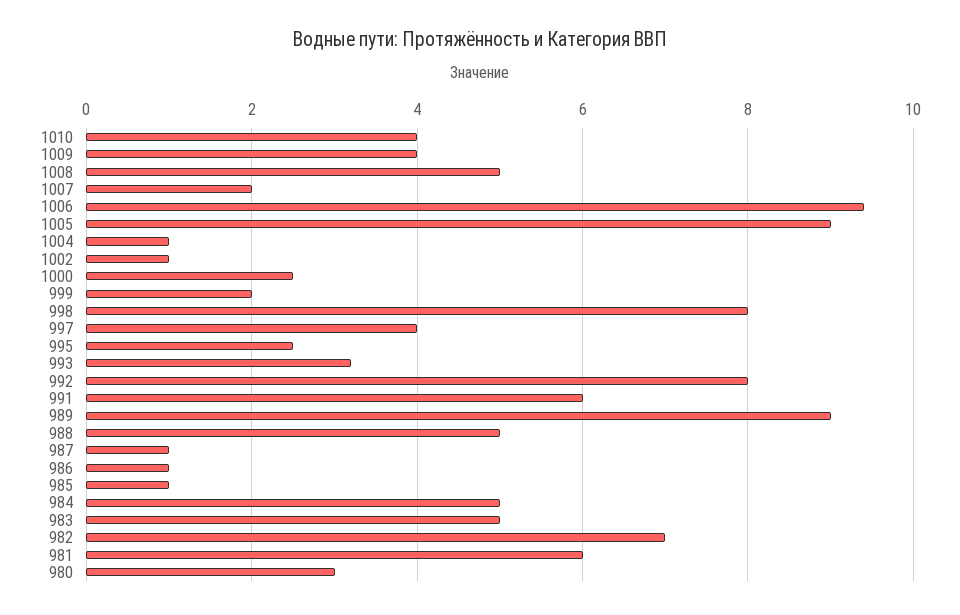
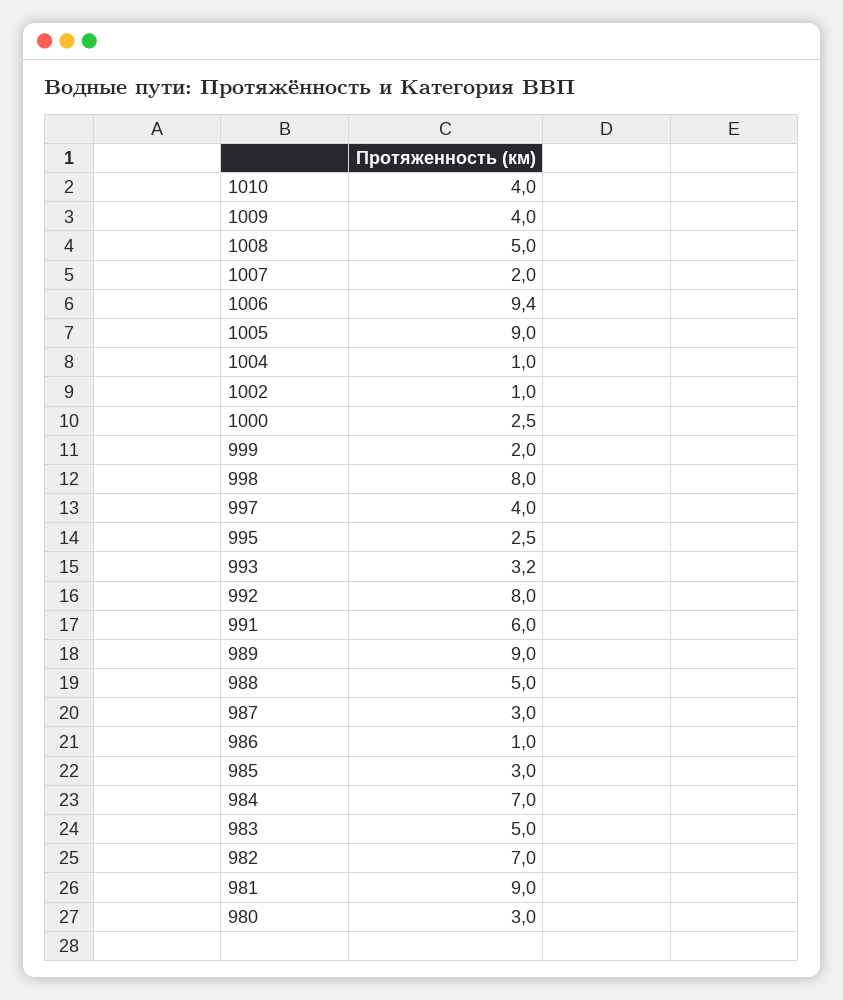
  {
    "1010": 4,
    "1009": 4,
    "1008": 5,
    "1007": 2,
    "1006": 9.4,
    "1005": 9,
    "1004": 1,
    "1002": 1,
    "1000": 2.5,
    "999": 2,
    "998": 8,
    "997": 4,
    "995": 2.5,
    "993": 3.2,
    "992": 8,
    "991": 6,
    "989": 9,
    "988": 5,
-   "987": 1,
+   "987": 3,
    "986": 1,
-   "985": 1,
+   "985": 3,
-   "984": 5,
+   "984": 7,
    "983": 5,
    "982": 7,
-   "981": 6,
+   "981": 9,
    "980": 3
  }

